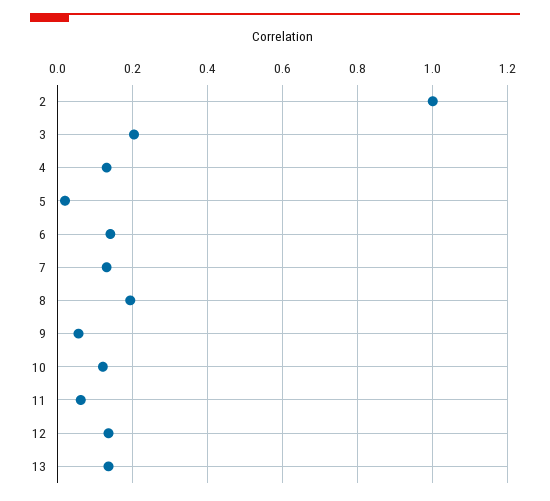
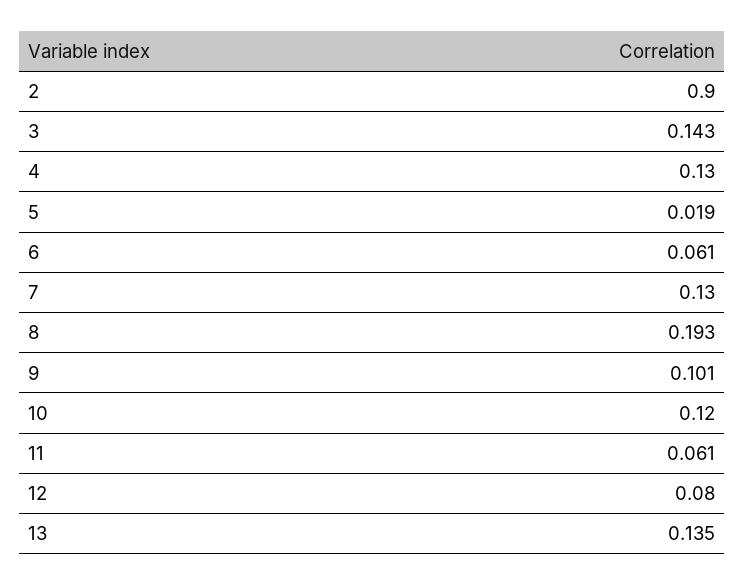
  {
-   "2": 1,
+   "2": 0.9,
-   "3": 0.2,
+   "3": 0.143,
    "4": 0.13,
    "5": 0.019,
-   "6": 0.14,
+   "6": 0.061,
    "7": 0.13,
    "8": 0.193,
-   "9": 0.06,
+   "9": 0.101,
    "10": 0.12,
    "11": 0.061,
-   "12": 0.14,
+   "12": 0.08,
    "13": 0.135
  }

